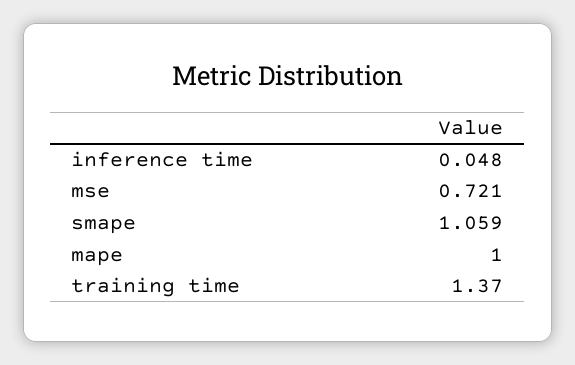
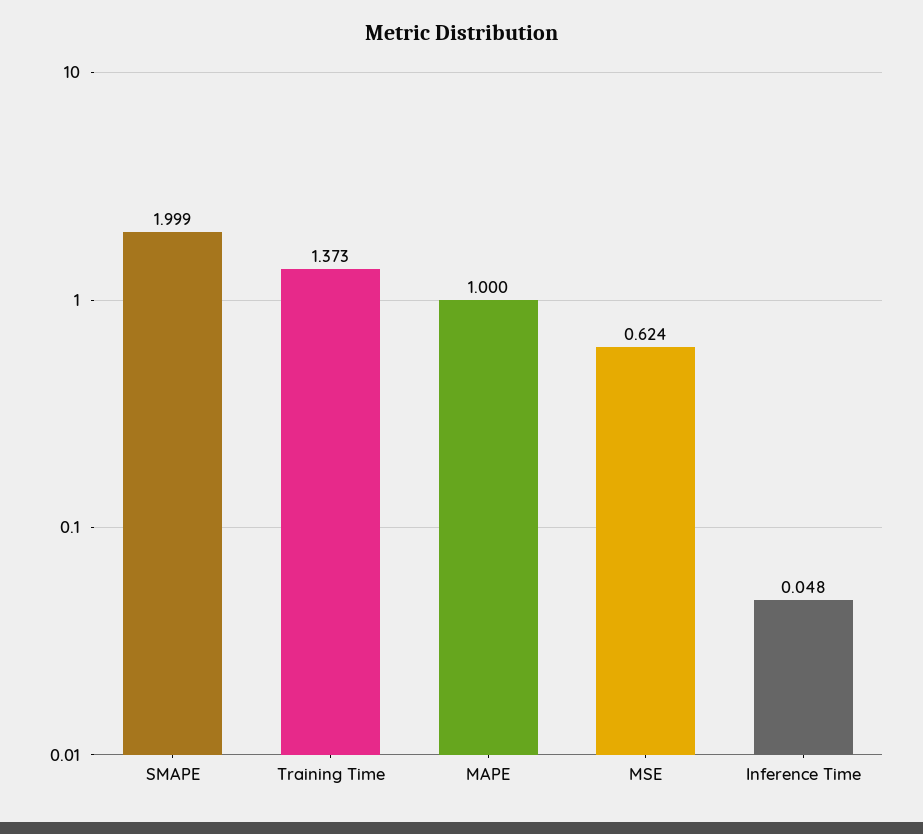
  {
    "inference time": 0.048,
-   "mse": 0.721,
+   "mse": 0.624,
-   "smape": 1.059,
+   "smape": 1.999,
    "mape": 1,
-   "training time": 1.37
+   "training time": 1.373
  }

